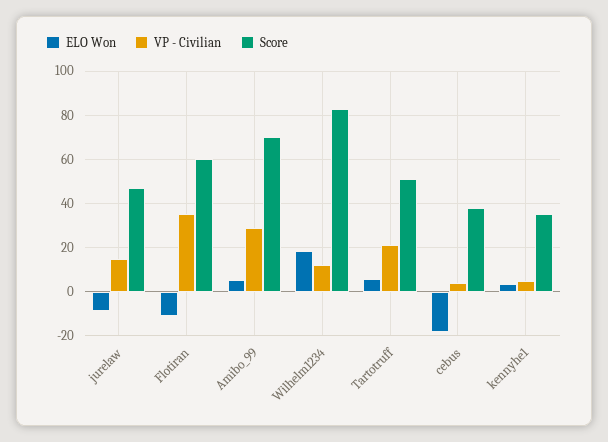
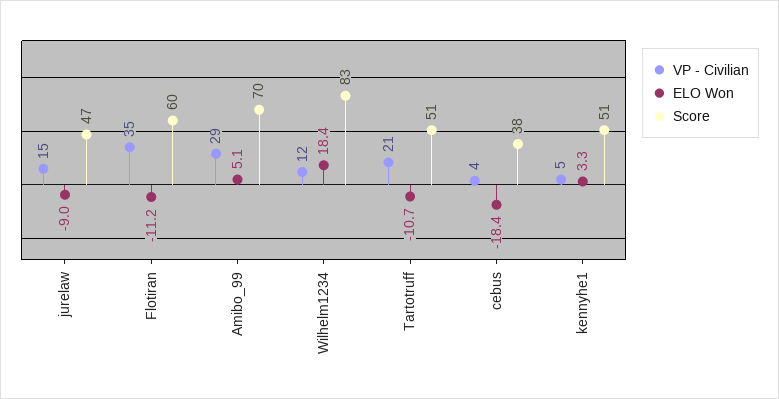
  {
    "ELO Won": {
      "jurelaw": -9,
      "Flotiran": -11.2,
      "Amibo_99": 5.1,
      "Wilhelm1234": 18.4,
-     "Tartotruff": 5,
+     "Tartotruff": -10.7,
      "cebus": -18.4,
      "kennyhe1": 3.3
    },
    "VP - Civilian": {
      "jurelaw": 15,
      "Flotiran": 35,
      "Amibo_99": 29,
      "Wilhelm1234": 12,
      "Tartotruff": 21,
      "cebus": 4,
      "kennyhe1": 5
    },
    "Score": {
      "jurelaw": 47,
      "Flotiran": 60,
      "Amibo_99": 70,
      "Wilhelm1234": 83,
      "Tartotruff": 51,
      "cebus": 38,
-     "kennyhe1": 35
+     "kennyhe1": 51
    }
  }

